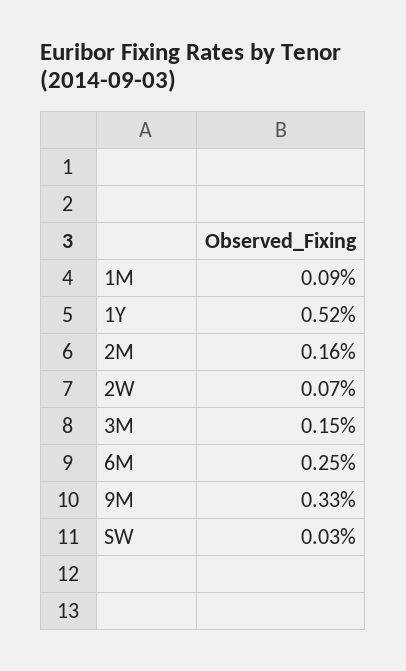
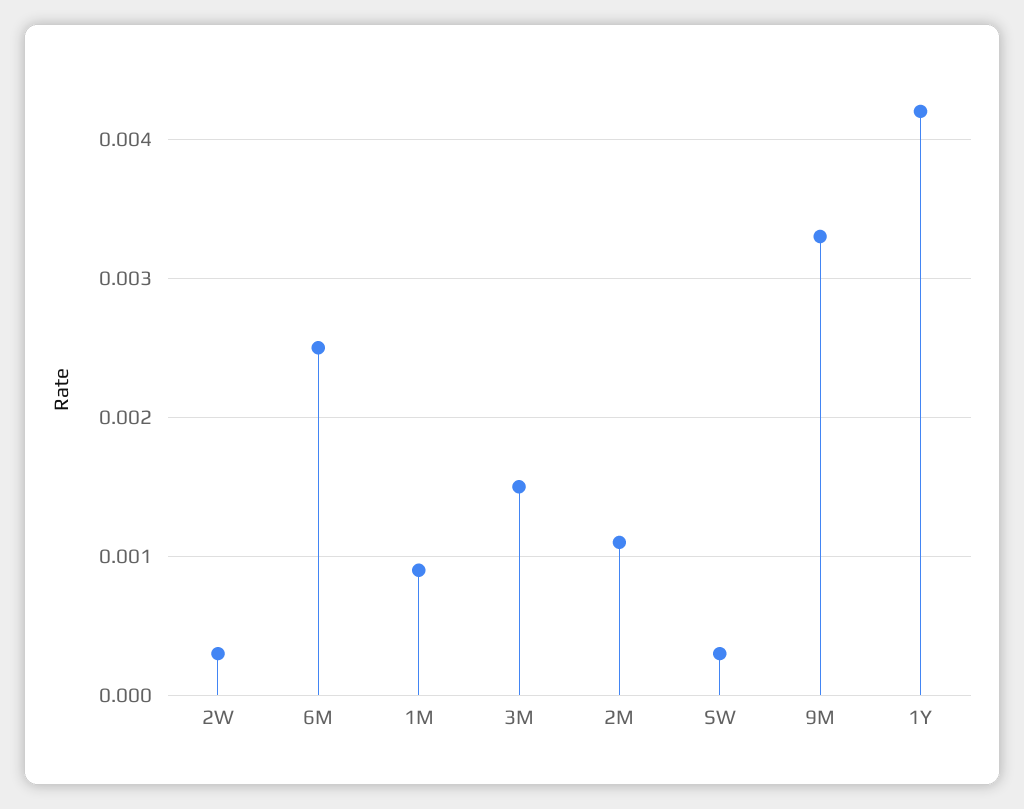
  {
    "1M": 0.0009,
-   "1Y": 0.0052,
+   "1Y": 0.0042,
-   "2M": 0.0016,
+   "2M": 0.0011,
-   "2W": 0.0007,
+   "2W": 0.0003,
    "3M": 0.0015,
    "6M": 0.0025,
    "9M": 0.0033,
    "SW": 0.0003
  }

